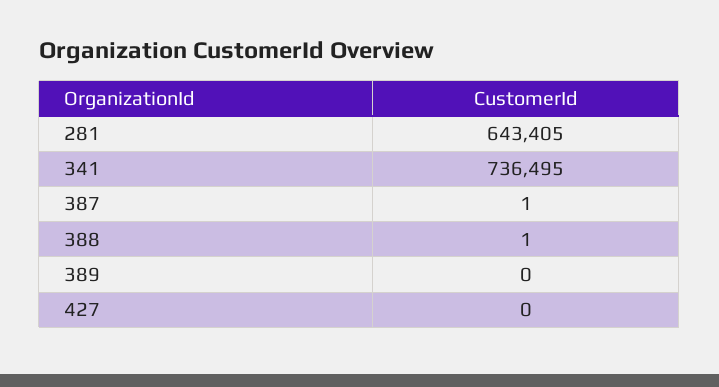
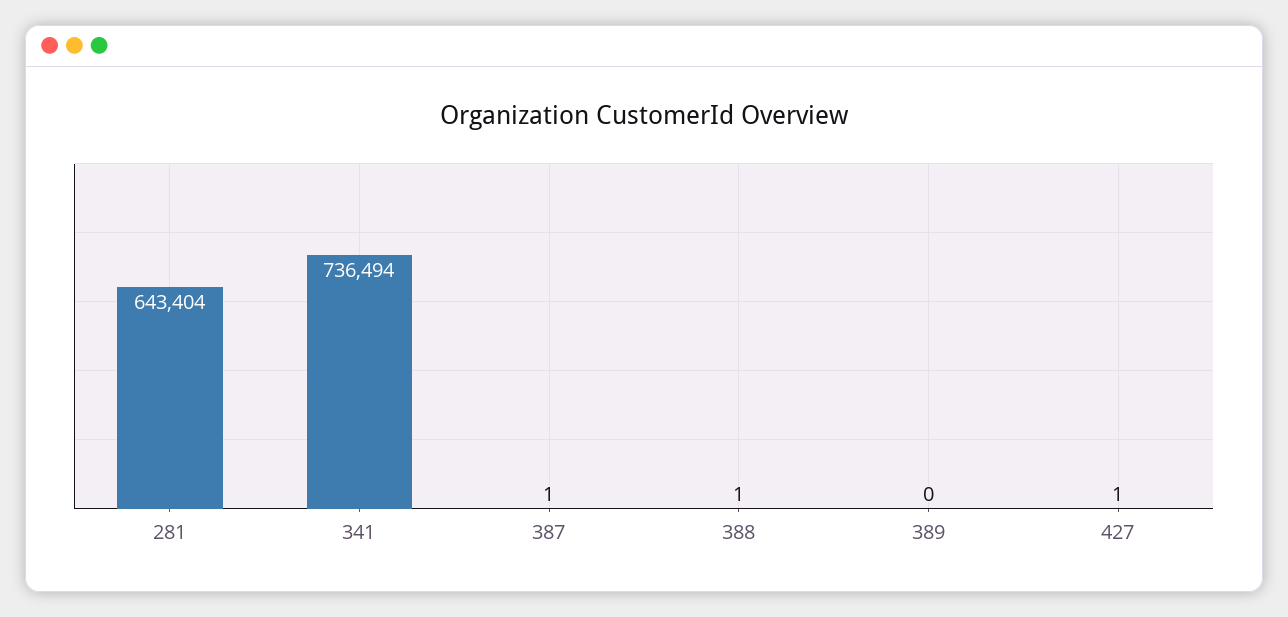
  {
-   "281": 643405,
+   "281": 643404,
-   "341": 736495,
+   "341": 736494,
    "387": 1,
    "388": 1,
    "389": 0,
-   "427": 0
+   "427": 1
  }

